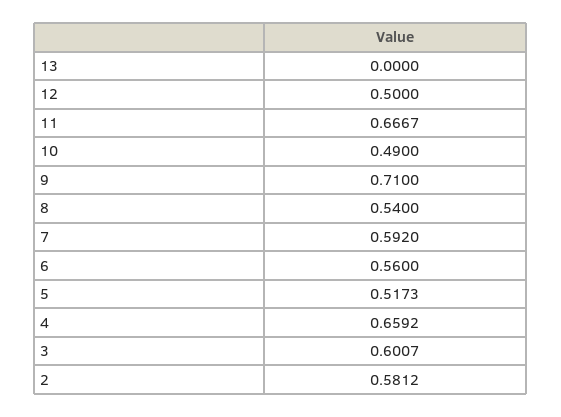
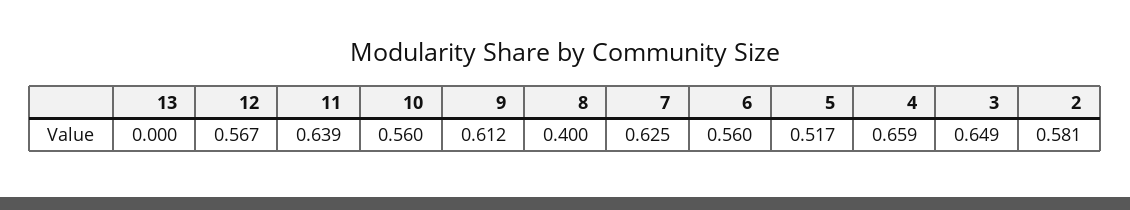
  {
    "13": 0,
-   "12": 0.5,
+   "12": 0.567,
-   "11": 0.6667,
+   "11": 0.639,
-   "10": 0.49,
+   "10": 0.56,
-   "9": 0.71,
+   "9": 0.612,
-   "8": 0.54,
+   "8": 0.4,
-   "7": 0.592,
+   "7": 0.625,
    "6": 0.56,
    "5": 0.5173,
    "4": 0.6592,
-   "3": 0.6007,
+   "3": 0.649,
    "2": 0.5812
  }

